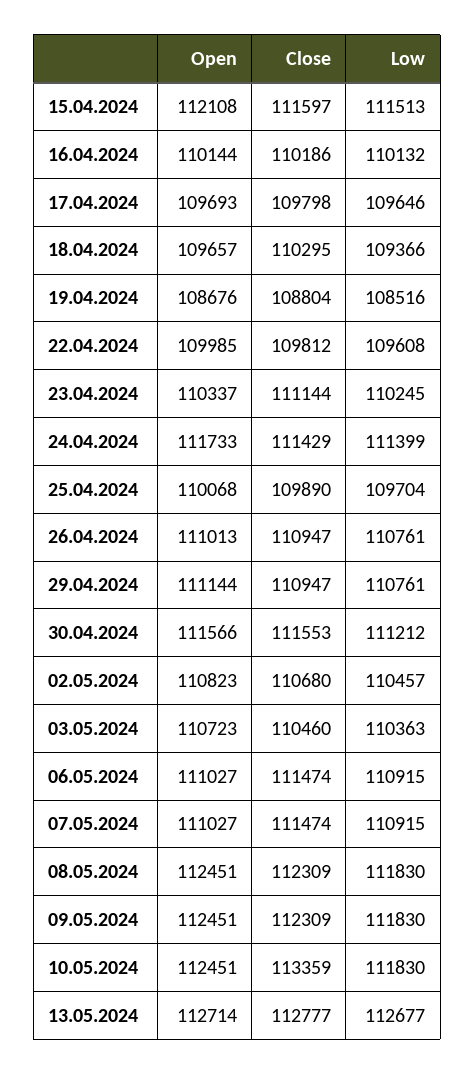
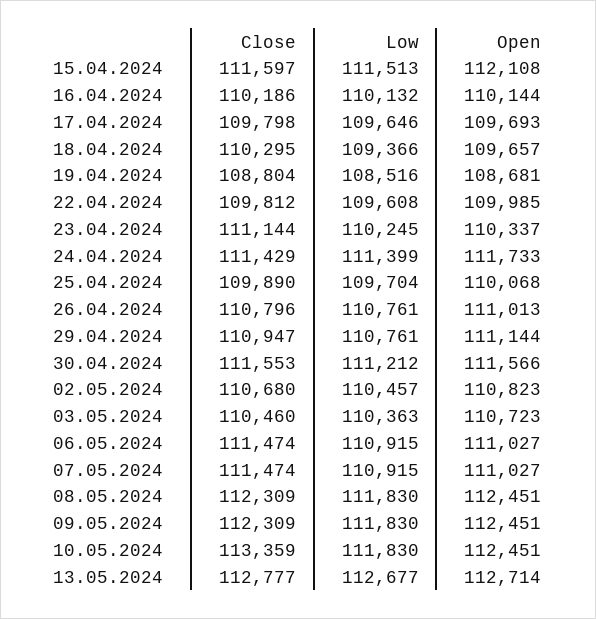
  {
    "Open": {
      "15.04.2024": 112108,
      "16.04.2024": 110144,
      "17.04.2024": 109693,
      "18.04.2024": 109657,
-     "19.04.2024": 108676,
+     "19.04.2024": 108681,
      "22.04.2024": 109985,
      "23.04.2024": 110337,
      "24.04.2024": 111733,
      "25.04.2024": 110068,
      "26.04.2024": 111013,
      "29.04.2024": 111144,
      "30.04.2024": 111566,
      "02.05.2024": 110823,
      "03.05.2024": 110723,
      "06.05.2024": 111027,
      "07.05.2024": 111027,
      "08.05.2024": 112451,
      "09.05.2024": 112451,
      "10.05.2024": 112451,
      "13.05.2024": 112714
    },
    "Close": {
      "15.04.2024": 111597,
      "16.04.2024": 110186,
      "17.04.2024": 109798,
      "18.04.2024": 110295,
      "19.04.2024": 108804,
      "22.04.2024": 109812,
      "23.04.2024": 111144,
      "24.04.2024": 111429,
      "25.04.2024": 109890,
-     "26.04.2024": 110947,
+     "26.04.2024": 110796,
      "29.04.2024": 110947,
      "30.04.2024": 111553,
      "02.05.2024": 110680,
      "03.05.2024": 110460,
      "06.05.2024": 111474,
      "07.05.2024": 111474,
      "08.05.2024": 112309,
      "09.05.2024": 112309,
      "10.05.2024": 113359,
      "13.05.2024": 112777
    },
    "Low": {
      "15.04.2024": 111513,
      "16.04.2024": 110132,
      "17.04.2024": 109646,
      "18.04.2024": 109366,
      "19.04.2024": 108516,
      "22.04.2024": 109608,
      "23.04.2024": 110245,
      "24.04.2024": 111399,
      "25.04.2024": 109704,
      "26.04.2024": 110761,
      "29.04.2024": 110761,
      "30.04.2024": 111212,
      "02.05.2024": 110457,
      "03.05.2024": 110363,
      "06.05.2024": 110915,
      "07.05.2024": 110915,
      "08.05.2024": 111830,
      "09.05.2024": 111830,
      "10.05.2024": 111830,
      "13.05.2024": 112677
    }
  }

